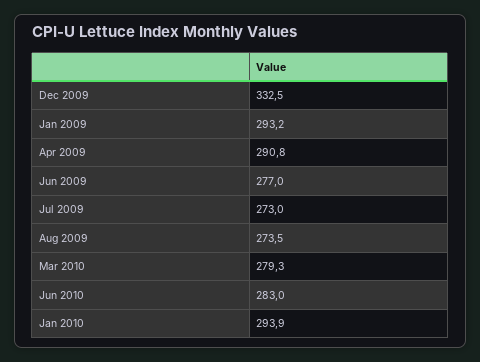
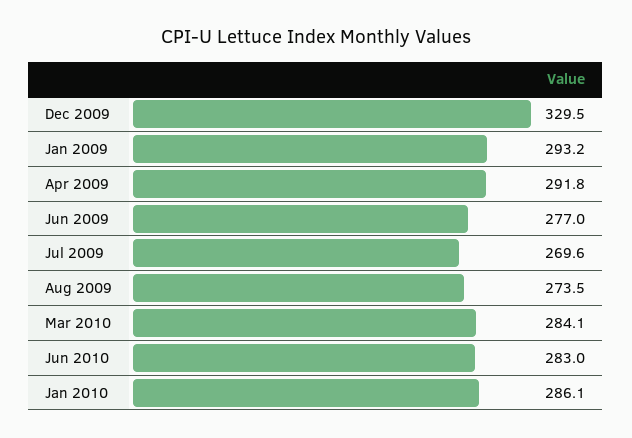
  {
-   "Dec 2009": 332.5,
+   "Dec 2009": 329.5,
    "Jan 2009": 293.2,
-   "Apr 2009": 290.8,
+   "Apr 2009": 291.8,
    "Jun 2009": 277,
-   "Jul 2009": 273,
+   "Jul 2009": 269.6,
    "Aug 2009": 273.5,
-   "Mar 2010": 279.3,
+   "Mar 2010": 284.1,
    "Jun 2010": 283,
-   "Jan 2010": 293.9
+   "Jan 2010": 286.1
  }

